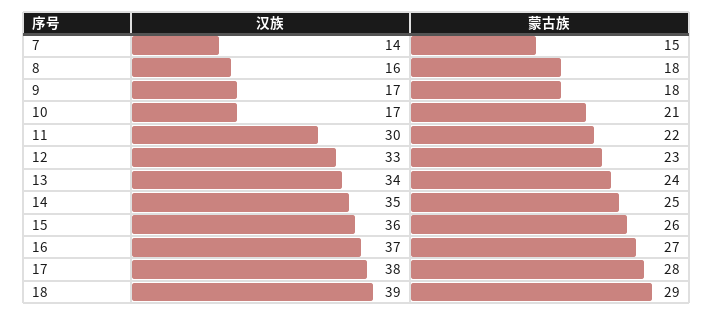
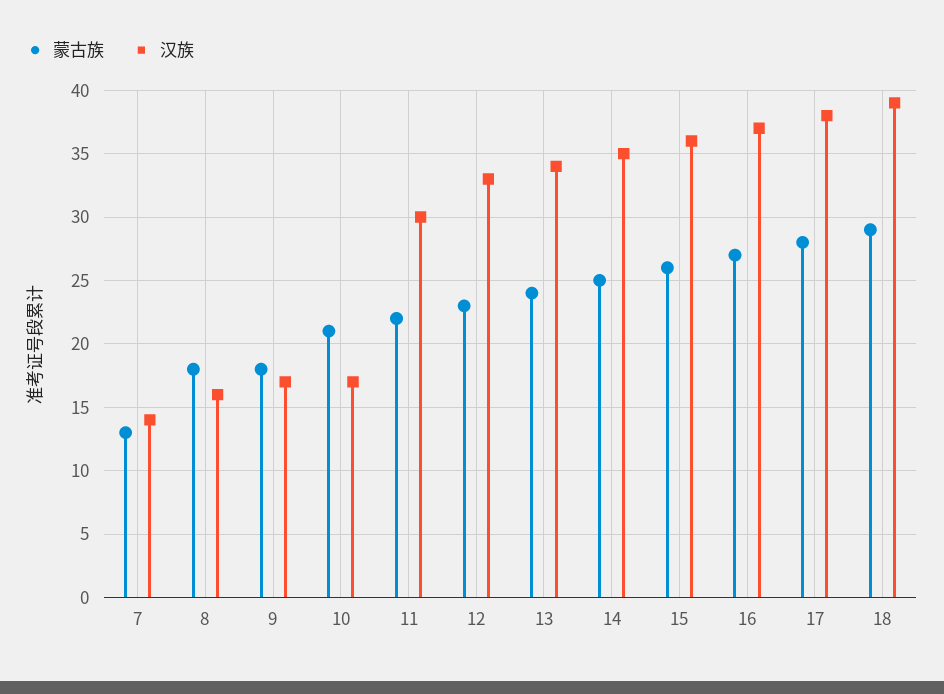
  {
    "汉族": {
      "7": 14,
      "8": 16,
      "9": 17,
      "10": 17,
      "11": 30,
      "12": 33,
      "13": 34,
      "14": 35,
      "15": 36,
      "16": 37,
      "17": 38,
      "18": 39
    },
    "蒙古族": {
-     "7": 15,
+     "7": 13,
      "8": 18,
      "9": 18,
      "10": 21,
      "11": 22,
      "12": 23,
      "13": 24,
      "14": 25,
      "15": 26,
      "16": 27,
      "17": 28,
      "18": 29
    }
  }

